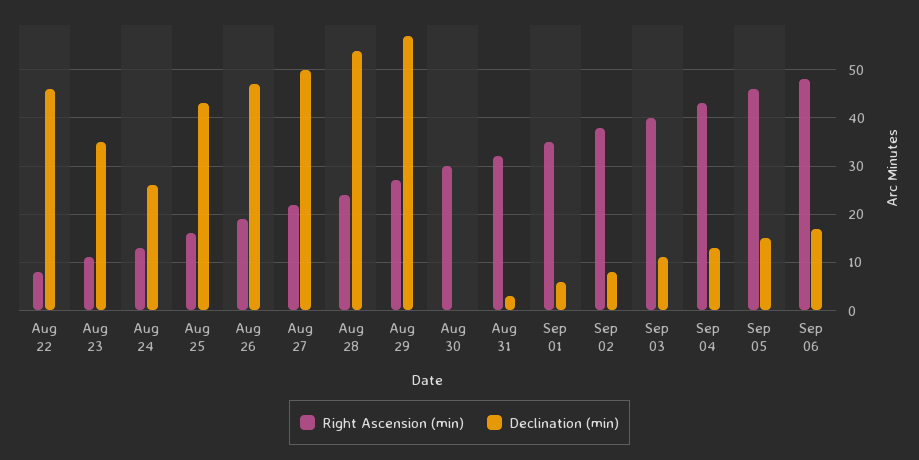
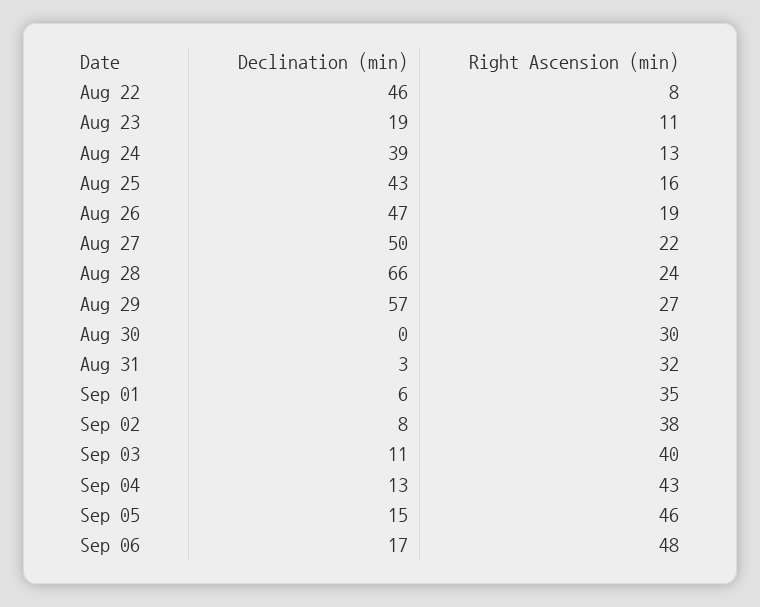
  {
    "Right Ascension (min)": {
      "Aug 22": 8,
      "Aug 23": 11,
      "Aug 24": 13,
      "Aug 25": 16,
      "Aug 26": 19,
      "Aug 27": 22,
      "Aug 28": 24,
      "Aug 29": 27,
      "Aug 30": 30,
      "Aug 31": 32,
      "Sep 01": 35,
      "Sep 02": 38,
      "Sep 03": 40,
      "Sep 04": 43,
      "Sep 05": 46,
      "Sep 06": 48
    },
    "Declination (min)": {
      "Aug 22": 46,
-     "Aug 23": 35,
+     "Aug 23": 19,
-     "Aug 24": 25,
+     "Aug 24": 39,
      "Aug 25": 43,
      "Aug 26": 47,
      "Aug 27": 50,
-     "Aug 28": 55,
+     "Aug 28": 66,
      "Aug 29": 57,
      "Aug 30": 0,
      "Aug 31": 3,
      "Sep 01": 6,
      "Sep 02": 8,
      "Sep 03": 11,
      "Sep 04": 13,
      "Sep 05": 15,
      "Sep 06": 17
    }
  }

